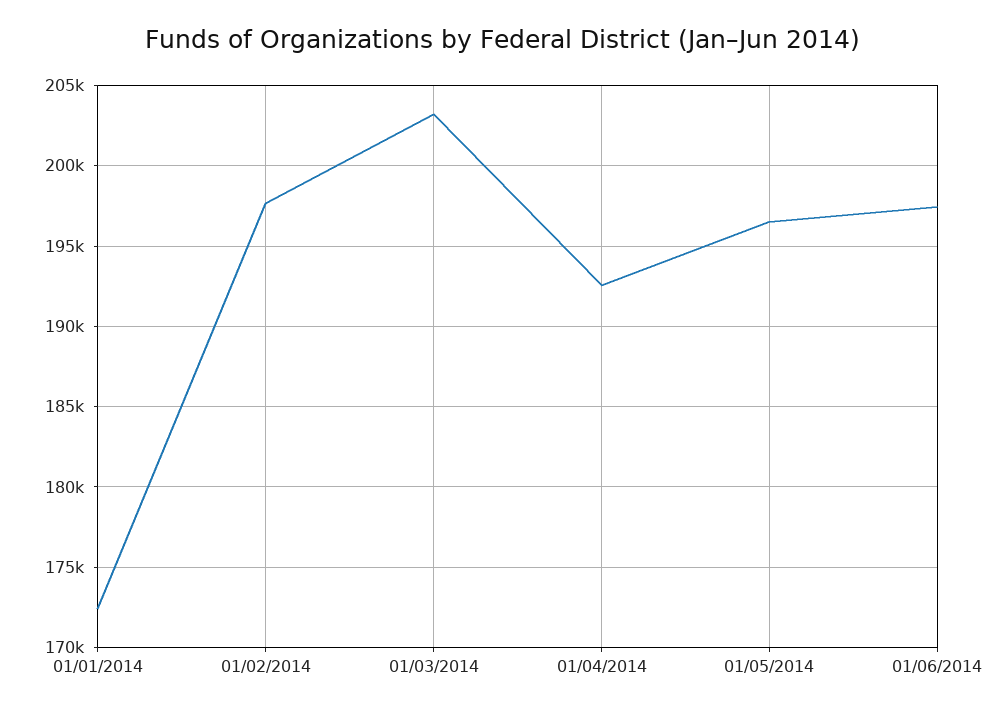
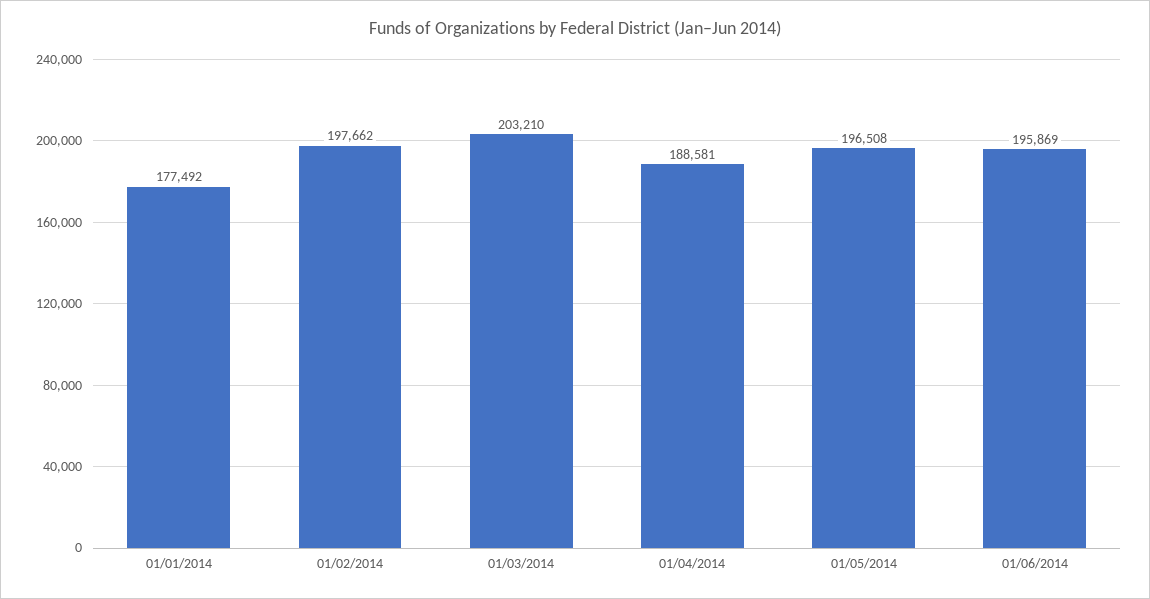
  {
-   "01/01/2014": 172500,
+   "01/01/2014": 177492,
    "01/02/2014": 197662,
    "01/03/2014": 203210,
-   "01/04/2014": 192500,
+   "01/04/2014": 188581,
    "01/05/2014": 196508,
-   "01/06/2014": 197500
+   "01/06/2014": 195869
  }

